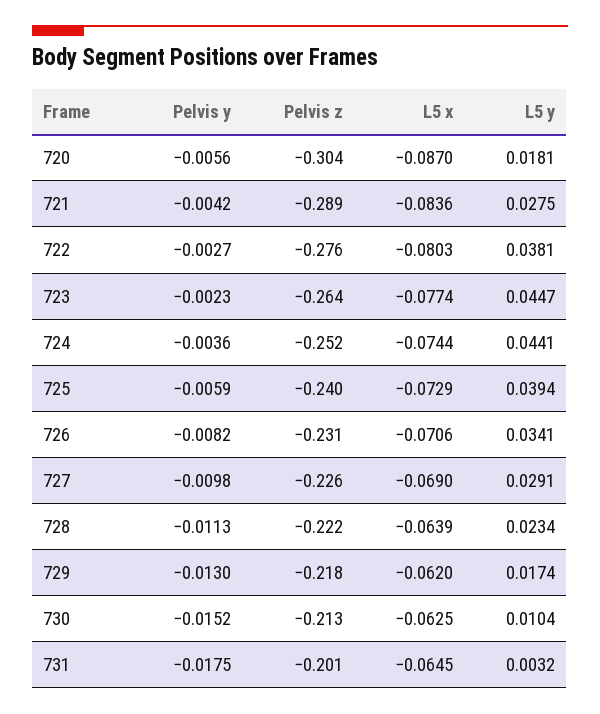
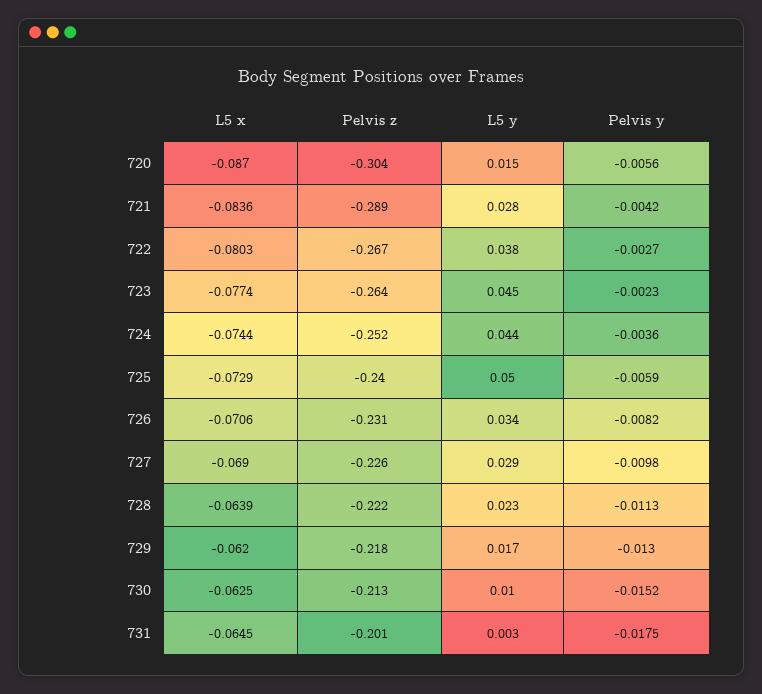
  {
    "Pelvis y": {
      "720": -0.0056,
      "721": -0.0042,
      "722": -0.0027,
      "723": -0.0023,
      "724": -0.0036,
      "725": -0.0059,
      "726": -0.0082,
      "727": -0.0098,
      "728": -0.0113,
      "729": -0.013,
      "730": -0.0152,
      "731": -0.0175
    },
    "Pelvis z": {
      "720": -0.304,
      "721": -0.289,
-     "722": -0.276,
+     "722": -0.267,
      "723": -0.264,
      "724": -0.252,
      "725": -0.24,
      "726": -0.231,
      "727": -0.226,
      "728": -0.222,
      "729": -0.218,
      "730": -0.213,
      "731": -0.201
    },
    "L5 x": {
      "720": -0.087,
      "721": -0.0836,
      "722": -0.0803,
      "723": -0.0774,
      "724": -0.0744,
      "725": -0.0729,
      "726": -0.0706,
      "727": -0.069,
      "728": -0.0639,
      "729": -0.062,
      "730": -0.0625,
      "731": -0.0645
    },
    "L5 y": {
-     "720": 0.0181,
+     "720": 0.015,
      "721": 0.0275,
      "722": 0.0381,
      "723": 0.0447,
      "724": 0.0441,
-     "725": 0.0394,
+     "725": 0.05,
      "726": 0.0341,
      "727": 0.0291,
      "728": 0.0234,
      "729": 0.0174,
      "730": 0.0104,
      "731": 0.0032
    }
  }

